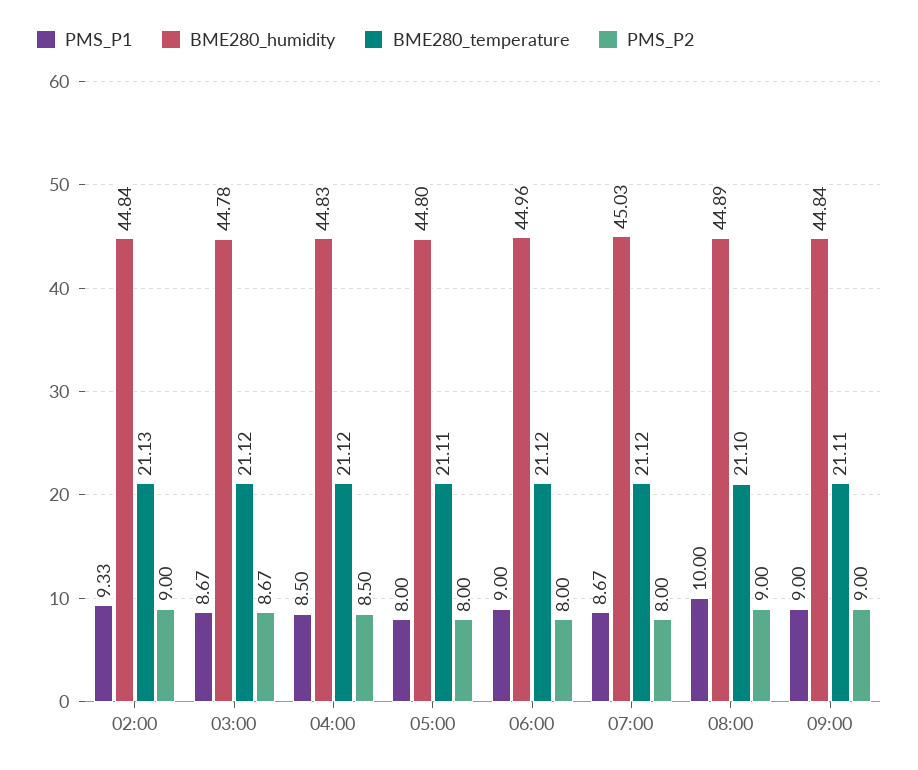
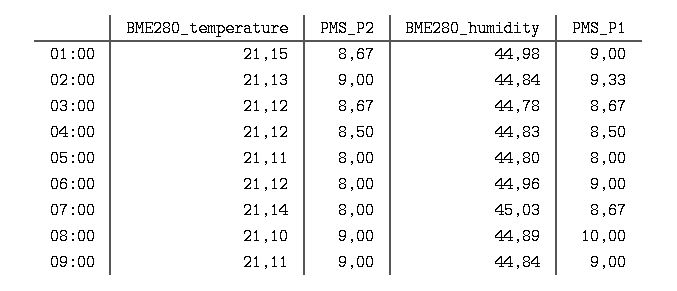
  {
    "PMS_P1": {
      "02:00": 9.33,
      "03:00": 8.67,
      "04:00": 8.5,
      "05:00": 8,
      "06:00": 9,
      "07:00": 8.67,
      "08:00": 10,
-     "09:00": 9
+     "09:00": 9,
+     "01:00": 9
    },
    "BME280_humidity": {
      "02:00": 44.84,
      "03:00": 44.78,
      "04:00": 44.83,
      "05:00": 44.8,
      "06:00": 44.96,
      "07:00": 45.03,
      "08:00": 44.89,
-     "09:00": 44.84
+     "09:00": 44.84,
+     "01:00": 44.98
    },
    "BME280_temperature": {
      "02:00": 21.13,
      "03:00": 21.12,
      "04:00": 21.12,
      "05:00": 21.11,
      "06:00": 21.12,
-     "07:00": 21.12,
+     "07:00": 21.14,
      "08:00": 21.1,
-     "09:00": 21.11
+     "09:00": 21.11,
+     "01:00": 21.15
    },
    "PMS_P2": {
      "02:00": 9,
      "03:00": 8.67,
      "04:00": 8.5,
      "05:00": 8,
      "06:00": 8,
      "07:00": 8,
      "08:00": 9,
-     "09:00": 9
+     "09:00": 9,
+     "01:00": 8.67
    }
  }

